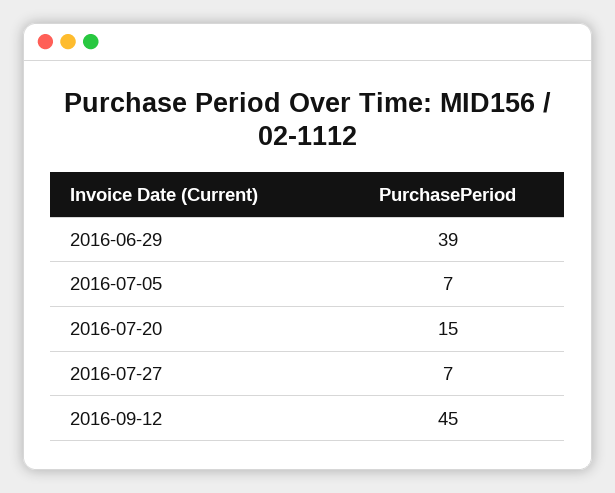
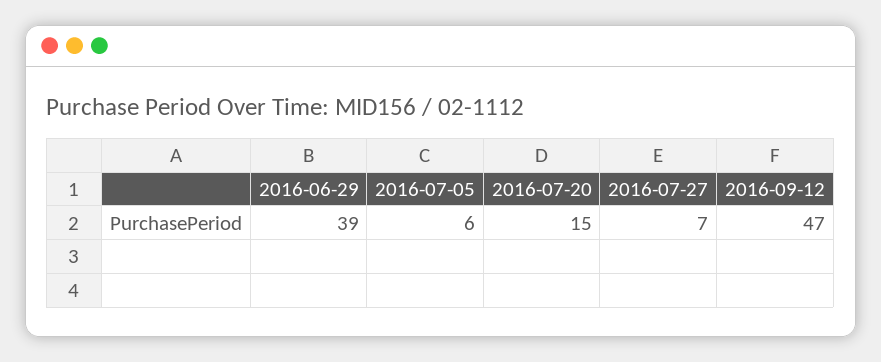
  {
    "2016-06-29": 39,
-   "2016-07-05": 7,
+   "2016-07-05": 6,
    "2016-07-20": 15,
    "2016-07-27": 7,
-   "2016-09-12": 45
+   "2016-09-12": 47
  }

